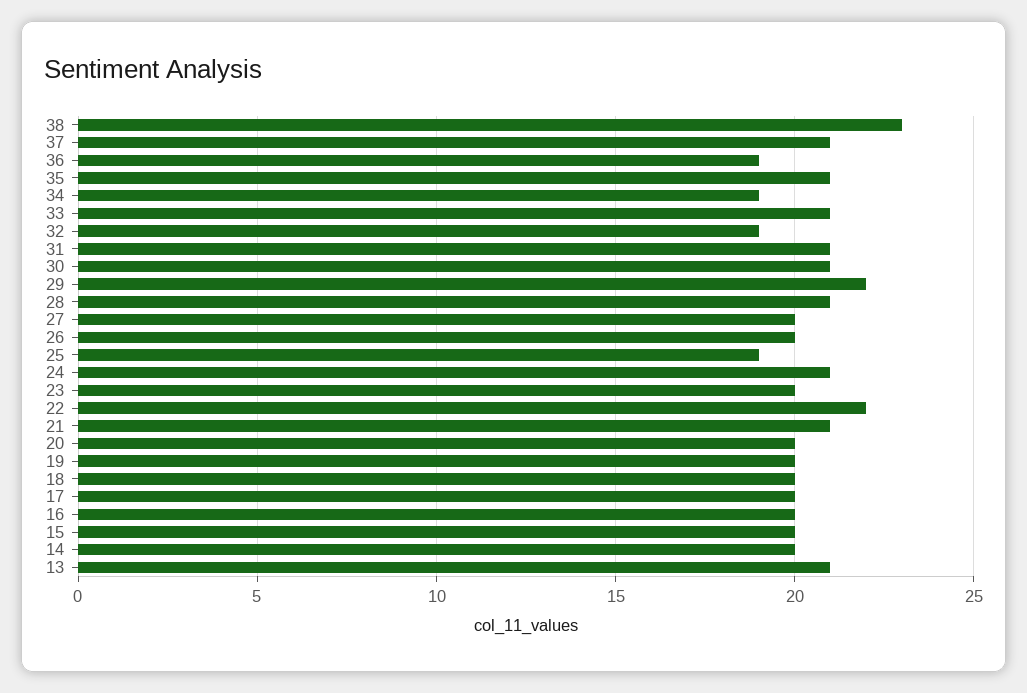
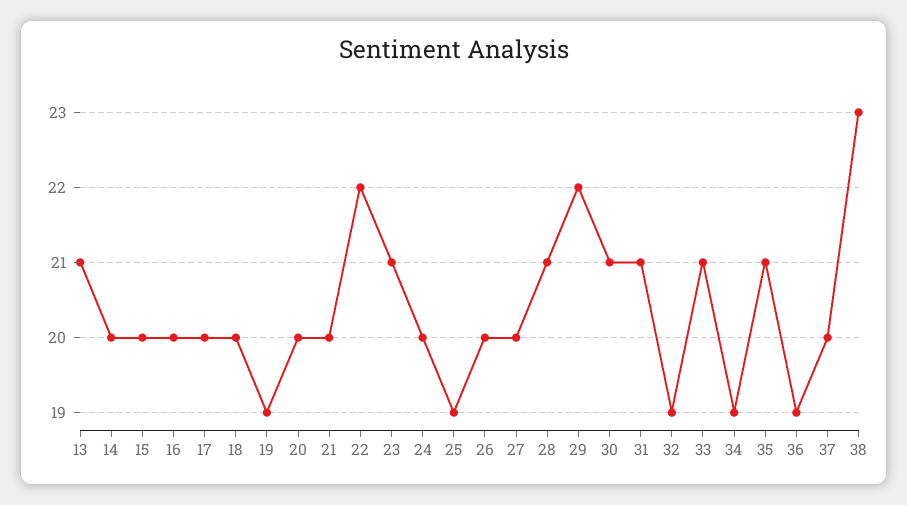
  {
    "38": 23,
-   "37": 21,
+   "37": 20,
    "36": 19,
    "35": 21,
    "34": 19,
    "33": 21,
    "32": 19,
    "31": 21,
    "30": 21,
    "29": 22,
    "28": 21,
    "27": 20,
    "26": 20,
    "25": 19,
-   "24": 21,
+   "24": 20,
-   "23": 20,
+   "23": 21,
    "22": 22,
-   "21": 21,
+   "21": 20,
    "20": 20,
-   "19": 20,
+   "19": 19,
    "18": 20,
    "17": 20,
    "16": 20,
    "15": 20,
    "14": 20,
    "13": 21
  }

